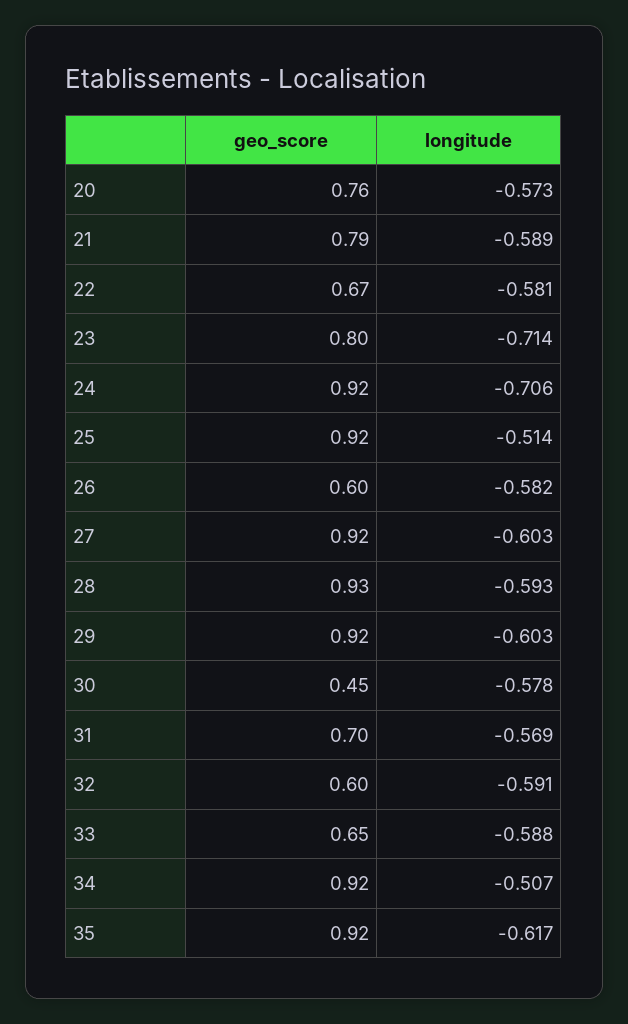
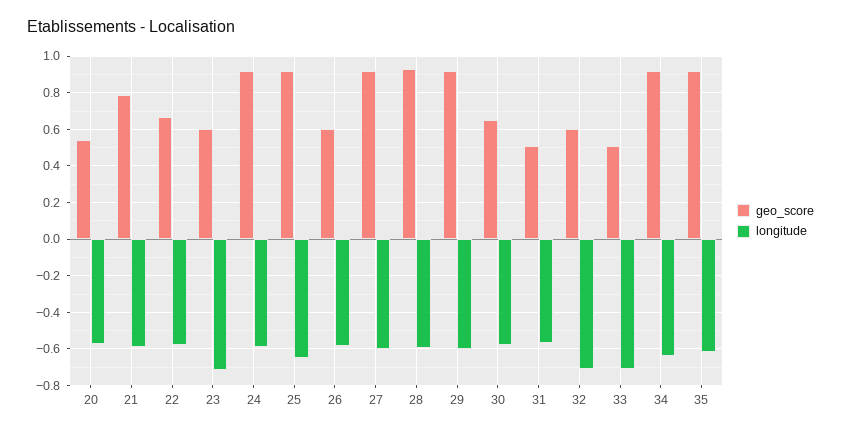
  {
    "geo_score": {
-     "20": 0.76,
+     "20": 0.55,
      "21": 0.79,
      "22": 0.67,
-     "23": 0.8,
+     "23": 0.6,
      "24": 0.92,
      "25": 0.92,
      "26": 0.6,
      "27": 0.92,
      "28": 0.93,
      "29": 0.92,
-     "30": 0.45,
+     "30": 0.65,
-     "31": 0.7,
+     "31": 0.5,
      "32": 0.6,
-     "33": 0.65,
+     "33": 0.5,
      "34": 0.92,
      "35": 0.92
    },
    "longitude": {
      "20": -0.573,
      "21": -0.589,
      "22": -0.581,
      "23": -0.714,
-     "24": -0.706,
+     "24": -0.6,
-     "25": -0.514,
+     "25": -0.65,
      "26": -0.582,
      "27": -0.603,
      "28": -0.593,
      "29": -0.603,
      "30": -0.578,
      "31": -0.569,
-     "32": -0.591,
+     "32": -0.7,
-     "33": -0.588,
+     "33": -0.7,
-     "34": -0.507,
+     "34": -0.65,
      "35": -0.617
    }
  }

